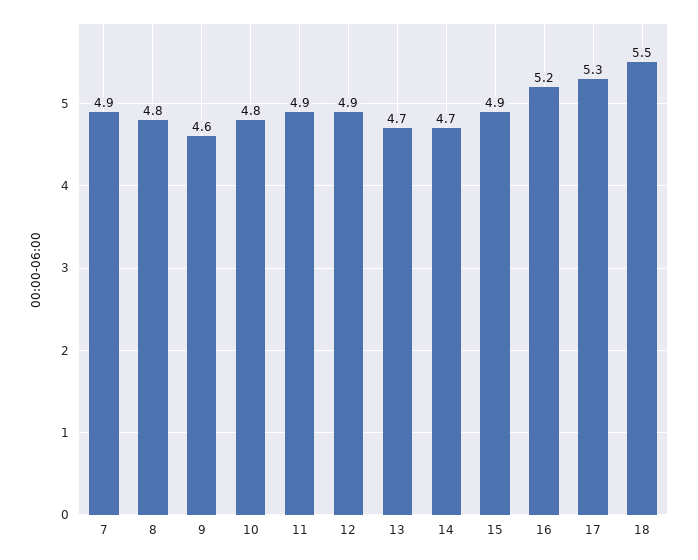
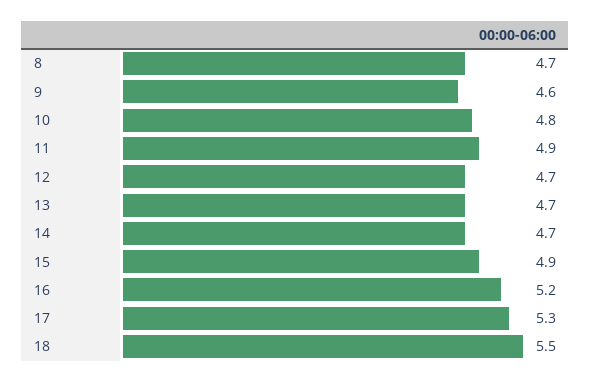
  {
-   "7": 4.9,
-   "8": 4.8,
+   "8": 4.7,
    "9": 4.6,
    "10": 4.8,
    "11": 4.9,
-   "12": 4.9,
+   "12": 4.7,
    "13": 4.7,
    "14": 4.7,
    "15": 4.9,
    "16": 5.2,
    "17": 5.3,
    "18": 5.5
  }

